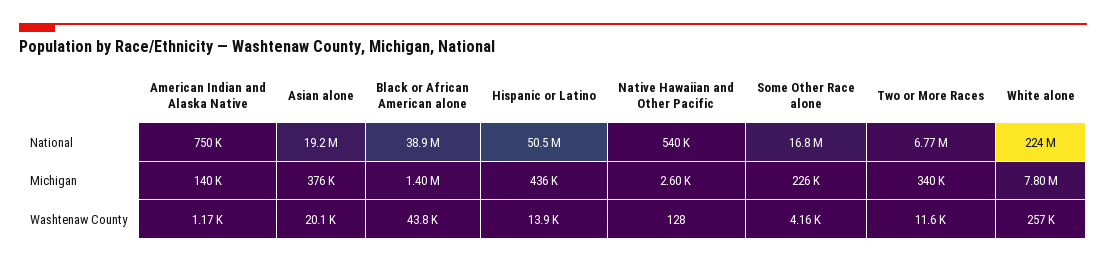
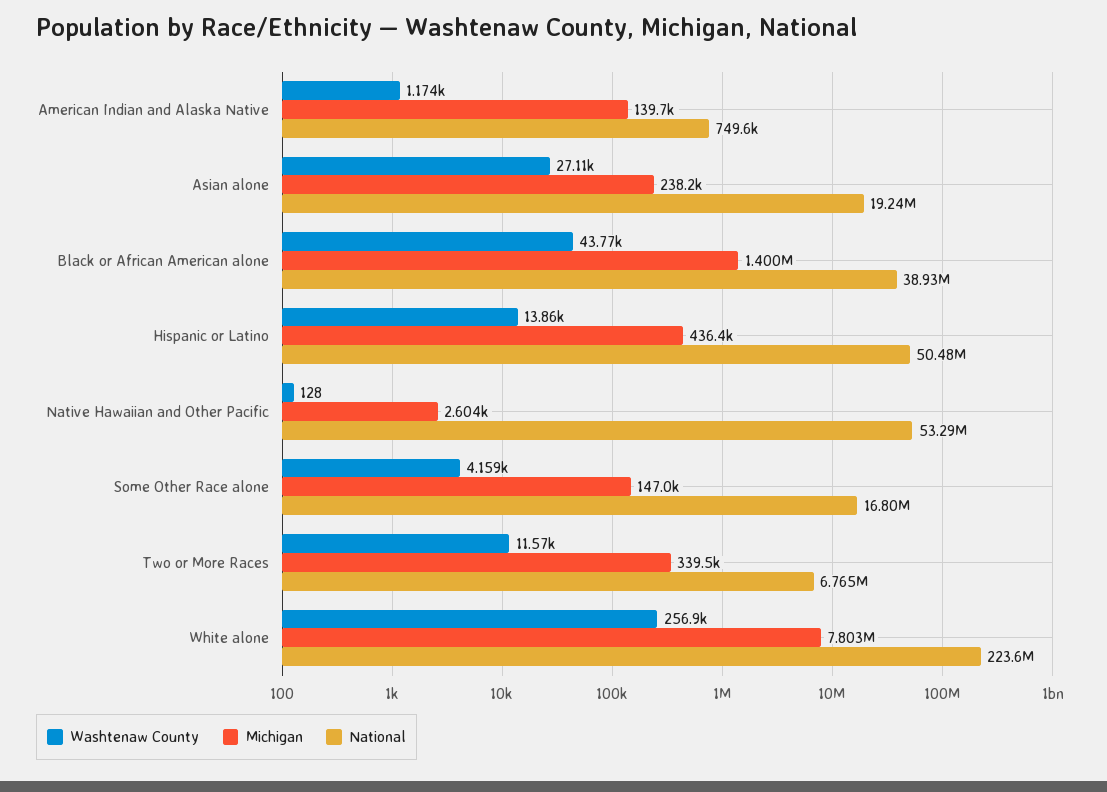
  {
    "National": {
      "American Indian and Alaska Native": 749600,
      "Asian alone": 19240000,
      "Black or African American alone": 38930000,
      "Hispanic or Latino": 50480000,
-     "Native Hawaiian and Other Pacific": 540000,
+     "Native Hawaiian and Other Pacific": 53290000,
      "Some Other Race alone": 16800000,
      "Two or More Races": 6765000,
      "White alone": 223600000
    },
    "Michigan": {
      "American Indian and Alaska Native": 139700,
-     "Asian alone": 376000,
+     "Asian alone": 238200,
      "Black or African American alone": 1400000,
      "Hispanic or Latino": 436400,
      "Native Hawaiian and Other Pacific": 2604,
-     "Some Other Race alone": 226000,
+     "Some Other Race alone": 147000,
      "Two or More Races": 339500,
      "White alone": 7803000
    },
    "Washtenaw County": {
      "American Indian and Alaska Native": 1174,
-     "Asian alone": 20100,
+     "Asian alone": 27110,
      "Black or African American alone": 43770,
      "Hispanic or Latino": 13860,
      "Native Hawaiian and Other Pacific": 128,
      "Some Other Race alone": 4159,
      "Two or More Races": 11570,
      "White alone": 256900
    }
  }

